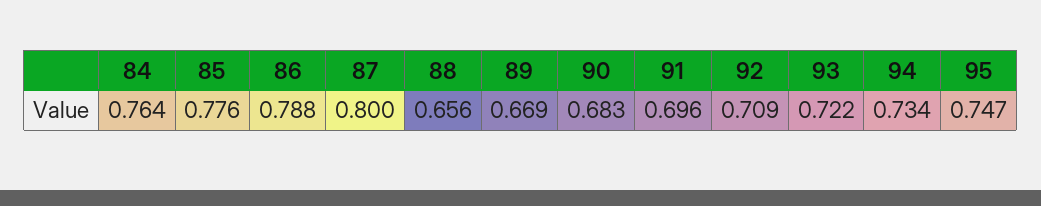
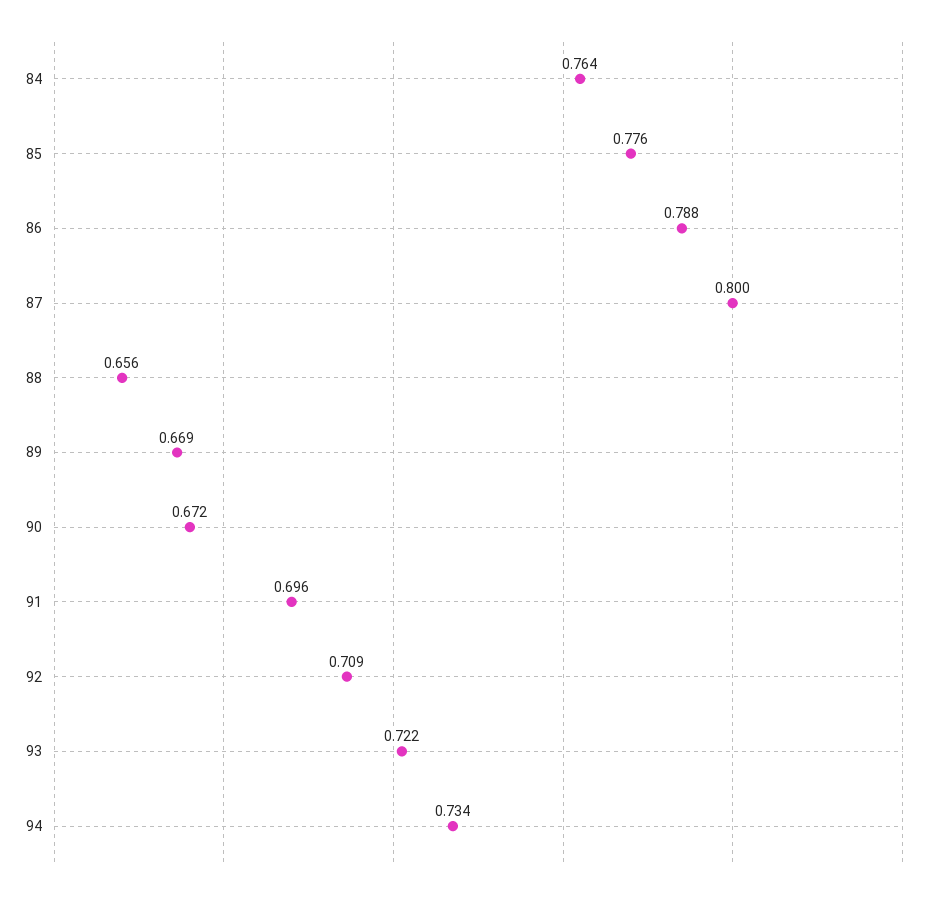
  {
    "84": 0.764,
    "85": 0.776,
    "86": 0.788,
    "87": 0.8,
    "88": 0.656,
    "89": 0.669,
-   "90": 0.683,
+   "90": 0.672,
    "91": 0.696,
    "92": 0.709,
    "93": 0.722,
-   "94": 0.734,
+   "94": 0.734
-   "95": 0.747
  }

